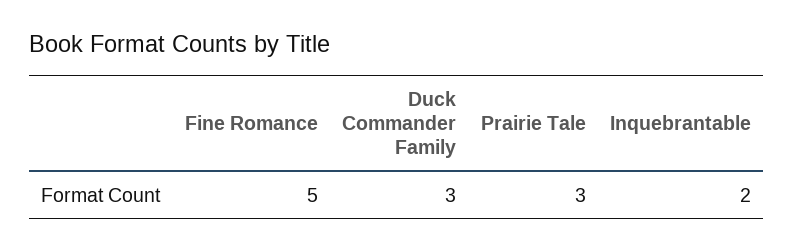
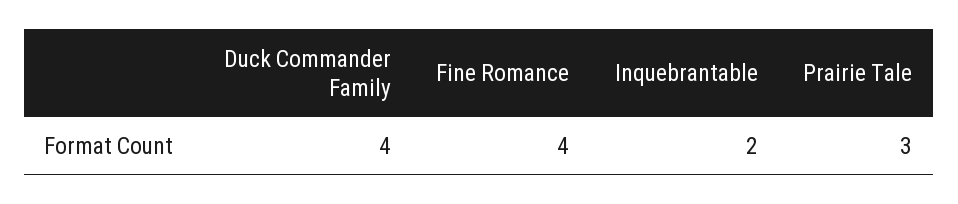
  {
-   "Fine Romance": 5,
+   "Fine Romance": 4,
-   "Duck Commander Family": 3,
+   "Duck Commander Family": 4,
    "Prairie Tale": 3,
    "Inquebrantable": 2
  }

